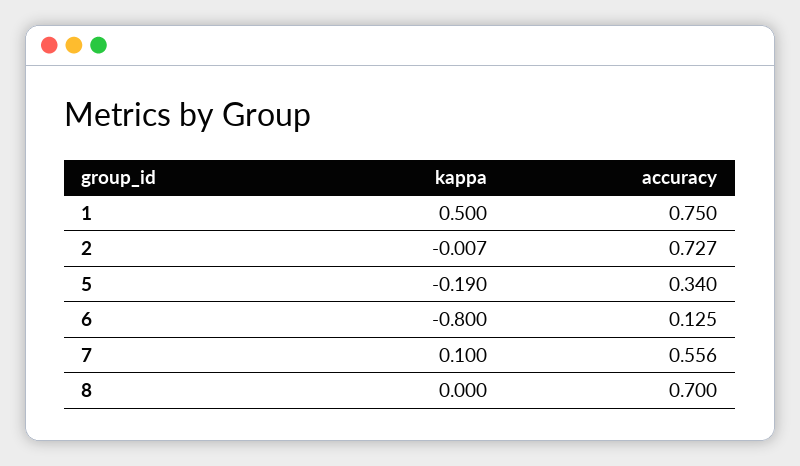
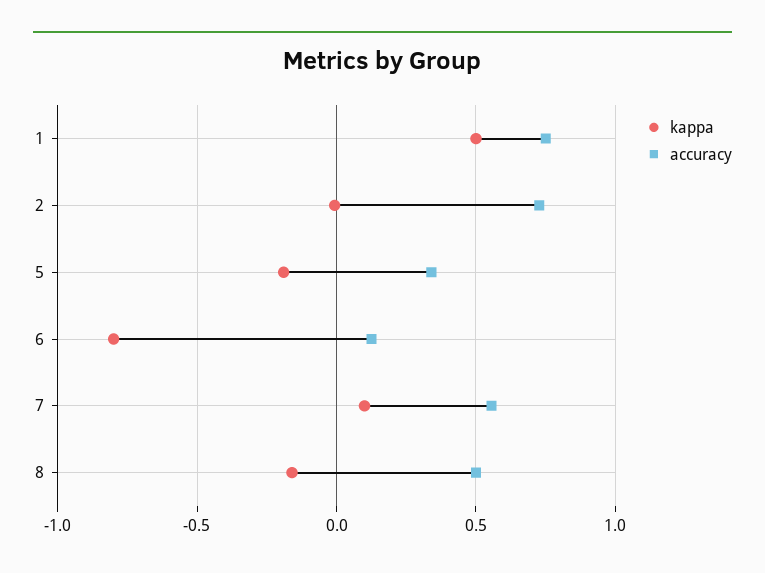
  {
    "kappa": {
      "1": 0.5,
      "2": -0.007,
      "5": -0.19,
      "6": -0.8,
      "7": 0.1,
-     "8": 0
+     "8": -0.15
    },
    "accuracy": {
      "1": 0.75,
      "2": 0.727,
      "5": 0.34,
      "6": 0.125,
      "7": 0.556,
-     "8": 0.7
+     "8": 0.5
    }
  }

